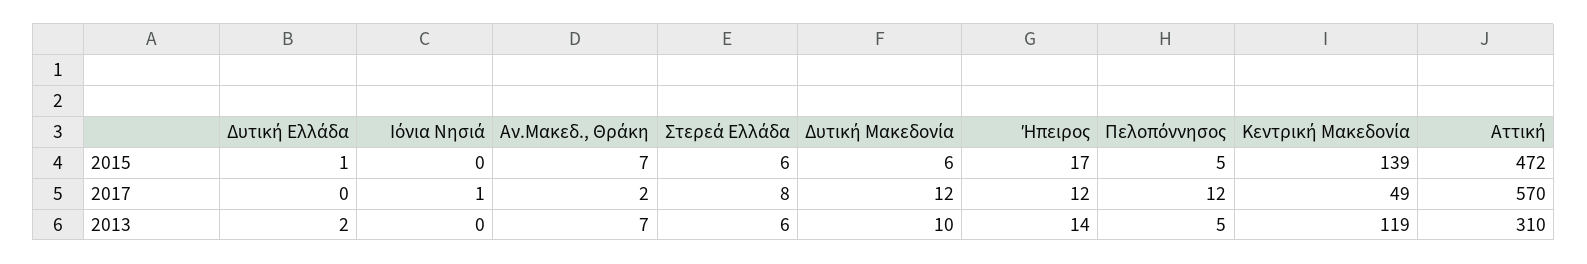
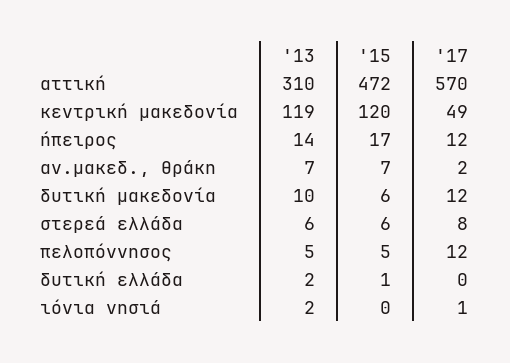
  {
    "Δυτική Ελλάδα": {
      "2015": 1,
      "2017": 0,
      "2013": 2
    },
    "Ιόνια Νησιά": {
      "2015": 0,
      "2017": 1,
-     "2013": 0
+     "2013": 2
    },
    "Αν.Μακεδ., Θράκη": {
      "2015": 7,
      "2017": 2,
      "2013": 7
    },
    "Στερεά Ελλάδα": {
      "2015": 6,
      "2017": 8,
      "2013": 6
    },
    "Δυτική Μακεδονία": {
      "2015": 6,
      "2017": 12,
      "2013": 10
    },
    "Ήπειρος": {
      "2015": 17,
      "2017": 12,
      "2013": 14
    },
    "Πελοπόννησος": {
      "2015": 5,
      "2017": 12,
      "2013": 5
    },
    "Κεντρική Μακεδονία": {
-     "2015": 139,
+     "2015": 120,
      "2017": 49,
      "2013": 119
    },
    "Αττική": {
      "2015": 472,
      "2017": 570,
      "2013": 310
    }
  }

